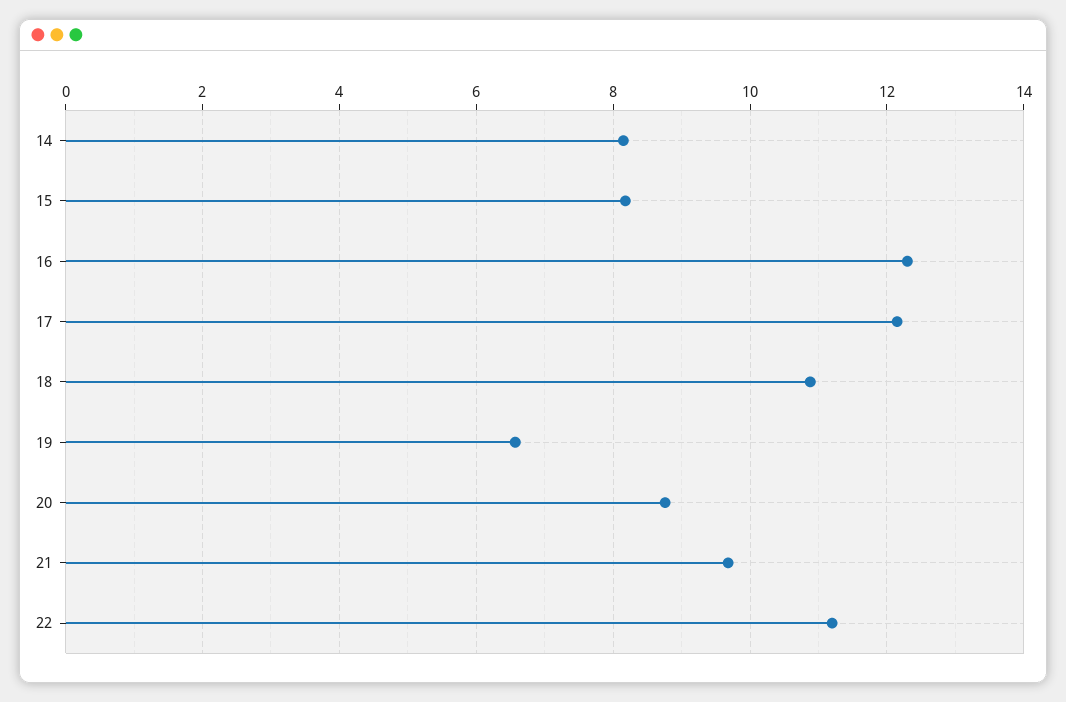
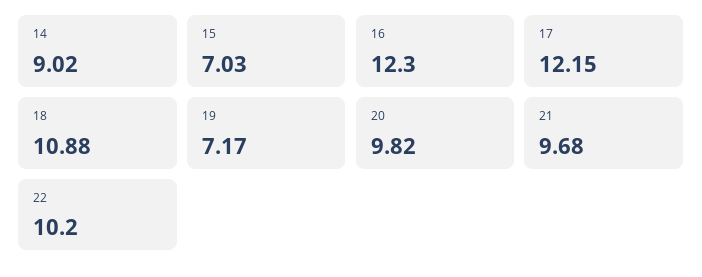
  {
-   "14": 8.2,
+   "14": 9.02,
-   "15": 8.2,
+   "15": 7.03,
    "16": 12.3,
    "17": 12.15,
    "18": 10.88,
-   "19": 6.6,
+   "19": 7.17,
-   "20": 8.8,
+   "20": 9.82,
    "21": 9.68,
-   "22": 11.2
+   "22": 10.2
  }

